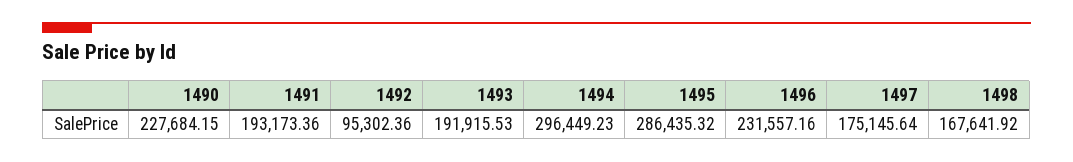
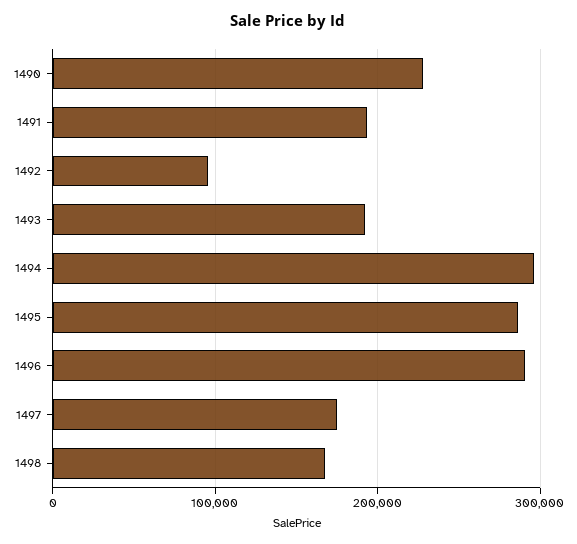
  {
    "1490": 227684.15,
    "1491": 193173.36,
    "1492": 95302.36,
    "1493": 191915.53,
    "1494": 296449.23,
    "1495": 286435.32,
-   "1496": 231557.16,
+   "1496": 290000,
    "1497": 175145.64,
    "1498": 167641.92
  }

